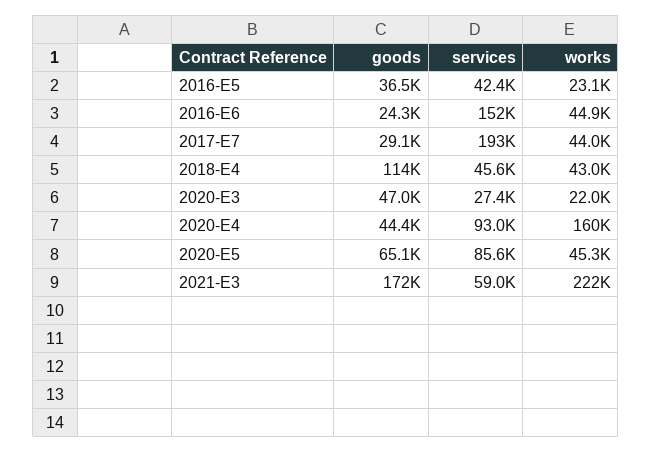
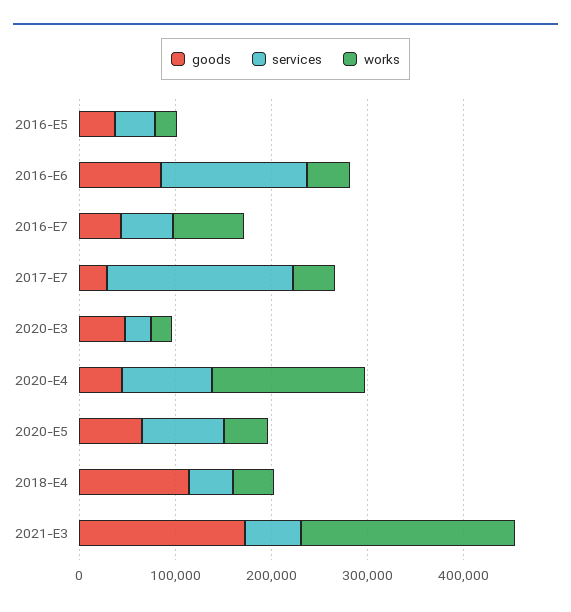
  {
    "goods": {
      "2016-E5": 36500,
-     "2016-E6": 24300,
+     "2016-E6": 80000,
      "2017-E7": 29100,
      "2018-E4": 114000,
      "2020-E3": 47000,
      "2020-E4": 44400,
      "2020-E5": 65100,
-     "2021-E3": 172000
+     "2021-E3": 172000,
+     "2016-E7": 40000
    },
    "services": {
      "2016-E5": 42400,
      "2016-E6": 152000,
      "2017-E7": 193000,
      "2018-E4": 45600,
      "2020-E3": 27400,
      "2020-E4": 93000,
      "2020-E5": 85600,
-     "2021-E3": 59000
+     "2021-E3": 59000,
+     "2016-E7": 60000
    },
    "works": {
      "2016-E5": 23100,
      "2016-E6": 44900,
      "2017-E7": 44000,
      "2018-E4": 43000,
      "2020-E3": 22000,
      "2020-E4": 160000,
      "2020-E5": 45300,
-     "2021-E3": 222000
+     "2021-E3": 222000,
+     "2016-E7": 80000
    }
  }

